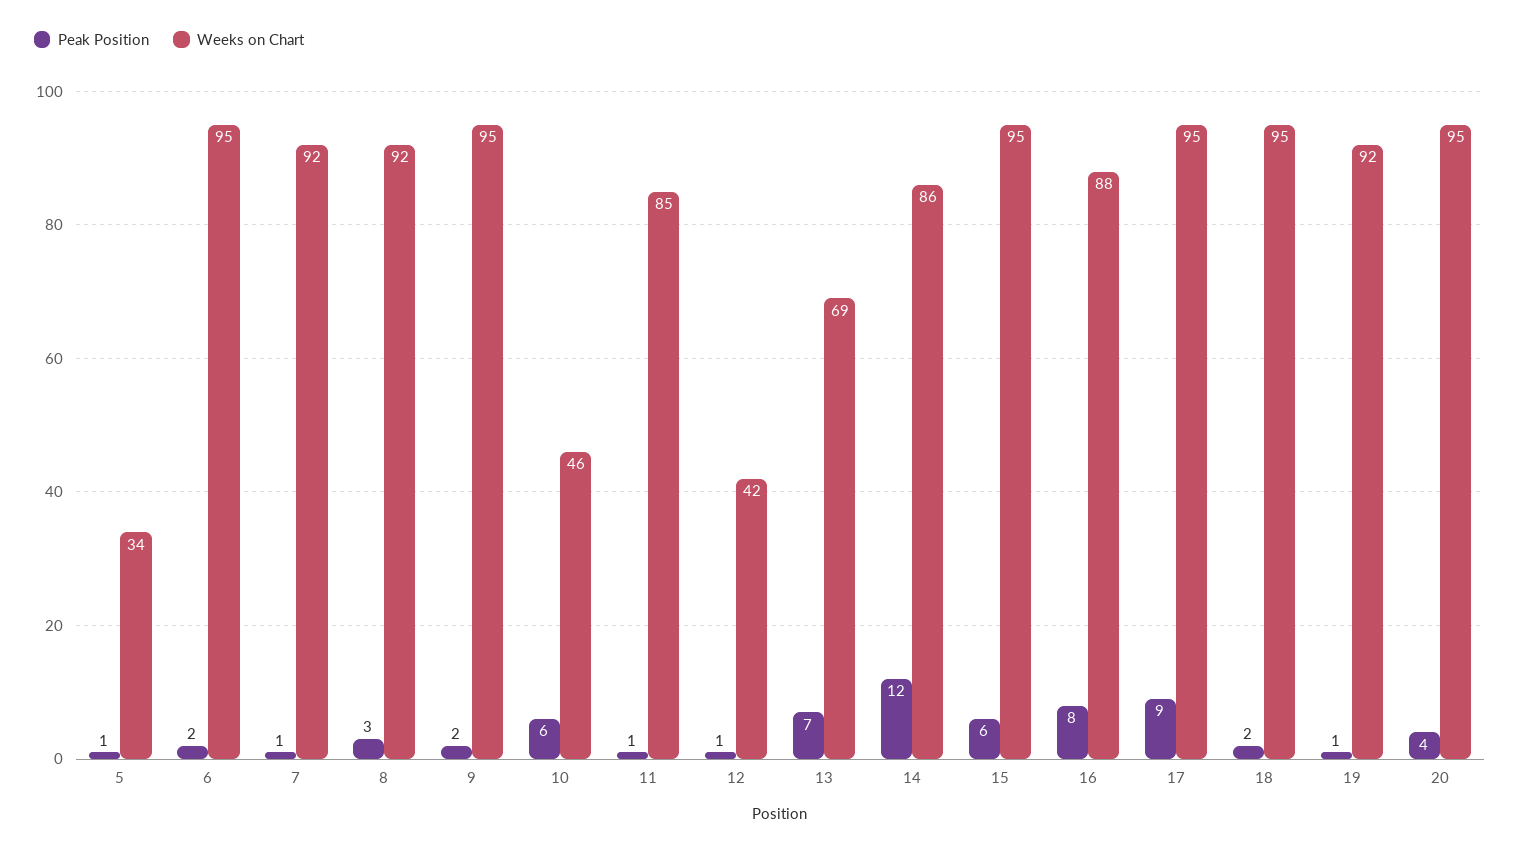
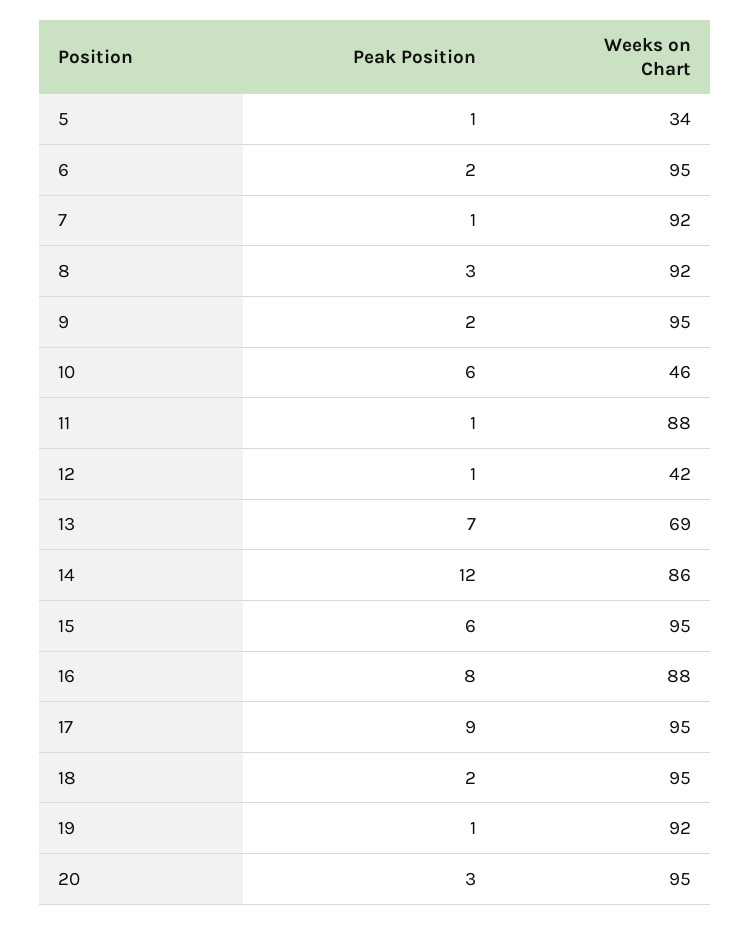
  {
    "Peak Position": {
      "5": 1,
      "6": 2,
      "7": 1,
      "8": 3,
      "9": 2,
      "10": 6,
      "11": 1,
      "12": 1,
      "13": 7,
      "14": 12,
      "15": 6,
      "16": 8,
      "17": 9,
      "18": 2,
      "19": 1,
-     "20": 4
+     "20": 3
    },
    "Weeks on Chart": {
      "5": 34,
      "6": 95,
      "7": 92,
      "8": 92,
      "9": 95,
      "10": 46,
-     "11": 85,
+     "11": 88,
      "12": 42,
      "13": 69,
      "14": 86,
      "15": 95,
      "16": 88,
      "17": 95,
      "18": 95,
      "19": 92,
      "20": 95
    }
  }

